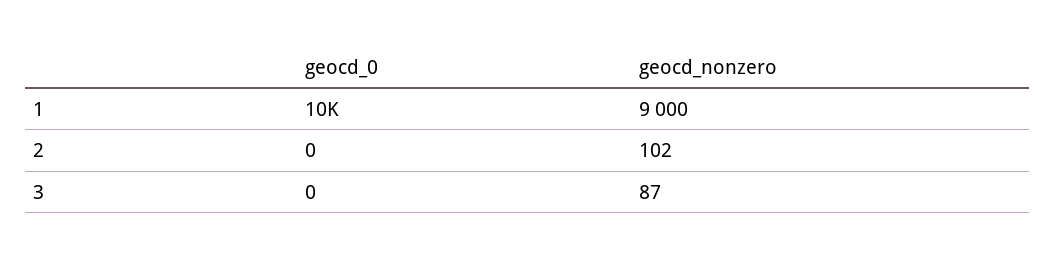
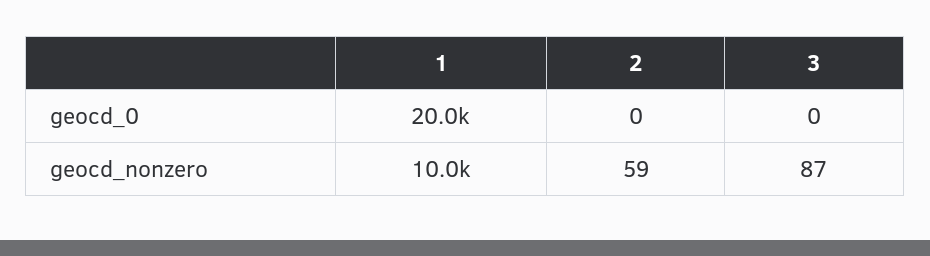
  {
    "geocd_0": {
-     "1": 10000,
+     "1": 20000,
      "2": 0,
      "3": 0
    },
    "geocd_nonzero": {
-     "1": 9000,
+     "1": 10000,
-     "2": 102,
+     "2": 59,
      "3": 87
    }
  }

